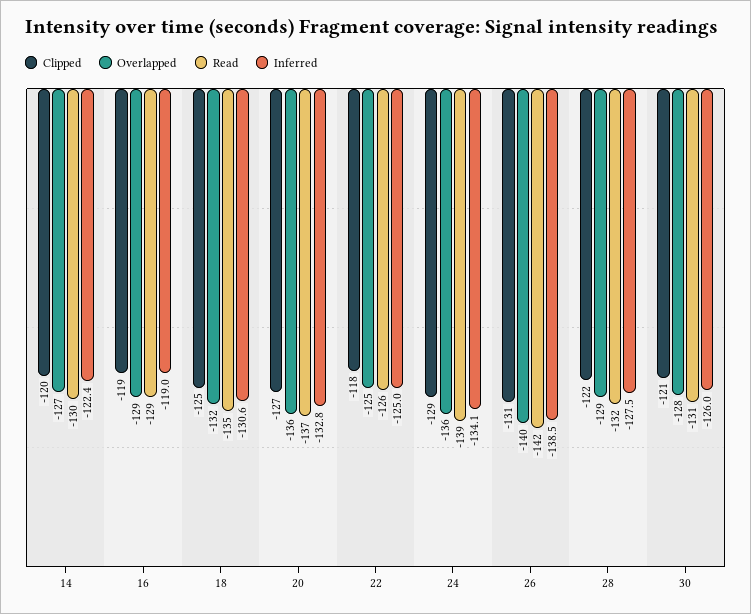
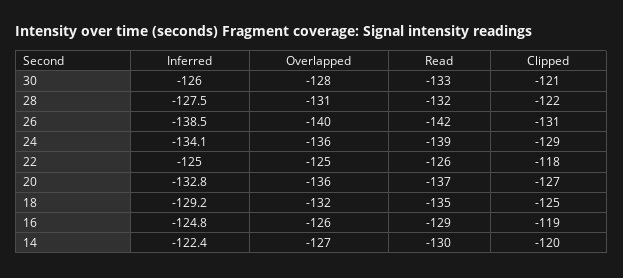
  {
    "Clipped": {
      "14": -120,
      "16": -119,
      "18": -125,
      "20": -127,
      "22": -118,
      "24": -129,
      "26": -131,
      "28": -122,
      "30": -121
    },
    "Overlapped": {
      "14": -127,
-     "16": -129,
+     "16": -126,
      "18": -132,
      "20": -136,
      "22": -125,
      "24": -136,
      "26": -140,
-     "28": -129,
+     "28": -131,
      "30": -128
    },
    "Read": {
      "14": -130,
      "16": -129,
      "18": -135,
      "20": -137,
      "22": -126,
      "24": -139,
      "26": -142,
      "28": -132,
-     "30": -131
+     "30": -133
    },
    "Inferred": {
      "14": -122.4,
-     "16": -119,
+     "16": -124.8,
-     "18": -130.6,
+     "18": -129.2,
      "20": -132.8,
      "22": -125,
      "24": -134.1,
      "26": -138.5,
      "28": -127.5,
      "30": -126
    }
  }

